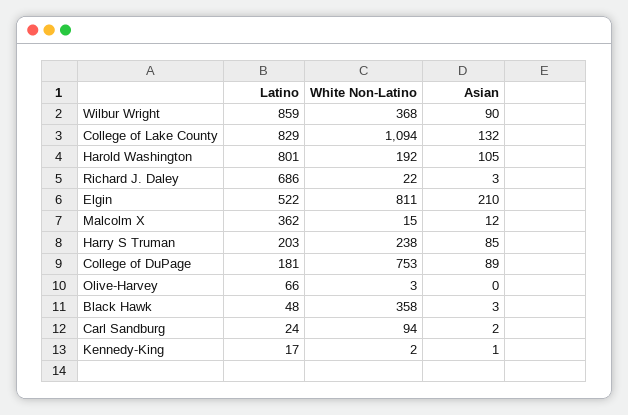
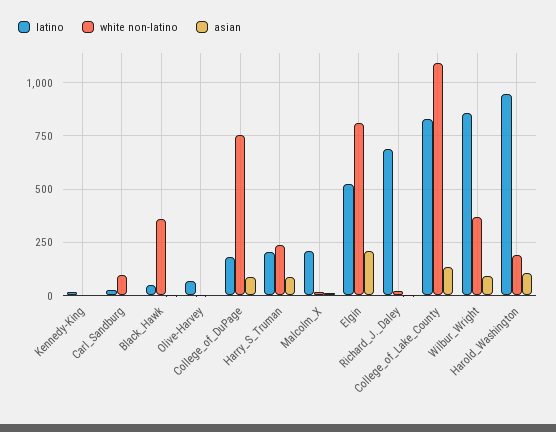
  {
    "Latino": {
      "Wilbur Wright": 859,
      "College of Lake County": 829,
-     "Harold Washington": 801,
+     "Harold Washington": 950,
      "Richard J. Daley": 686,
      "Elgin": 522,
-     "Malcolm X": 362,
+     "Malcolm X": 200,
      "Harry S Truman": 203,
      "College of DuPage": 181,
      "Olive-Harvey": 66,
      "Black Hawk": 48,
      "Carl Sandburg": 24,
      "Kennedy-King": 17
    },
    "White Non-Latino": {
      "Wilbur Wright": 368,
      "College of Lake County": 1094,
      "Harold Washington": 192,
      "Richard J. Daley": 22,
      "Elgin": 811,
      "Malcolm X": 15,
      "Harry S Truman": 238,
      "College of DuPage": 753,
      "Olive-Harvey": 3,
      "Black Hawk": 358,
      "Carl Sandburg": 94,
      "Kennedy-King": 2
    },
    "Asian": {
      "Wilbur Wright": 90,
      "College of Lake County": 132,
      "Harold Washington": 105,
      "Richard J. Daley": 3,
      "Elgin": 210,
      "Malcolm X": 12,
      "Harry S Truman": 85,
      "College of DuPage": 89,
      "Olive-Harvey": 0,
      "Black Hawk": 3,
      "Carl Sandburg": 2,
      "Kennedy-King": 1
    }
  }

